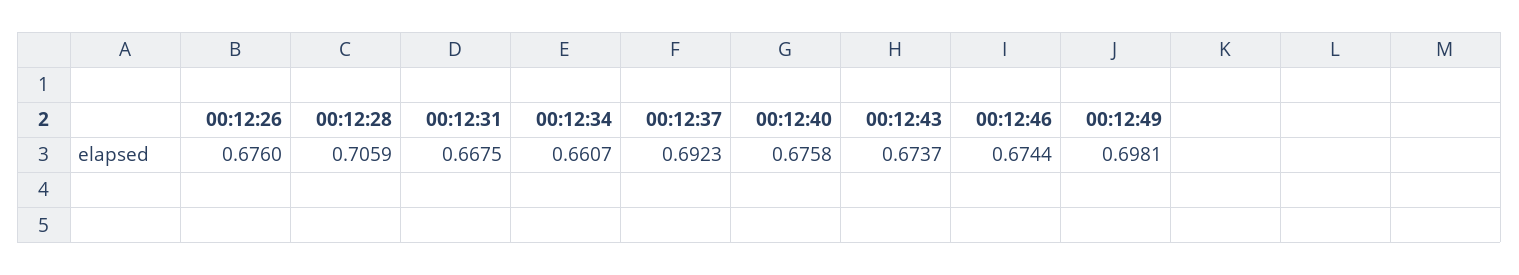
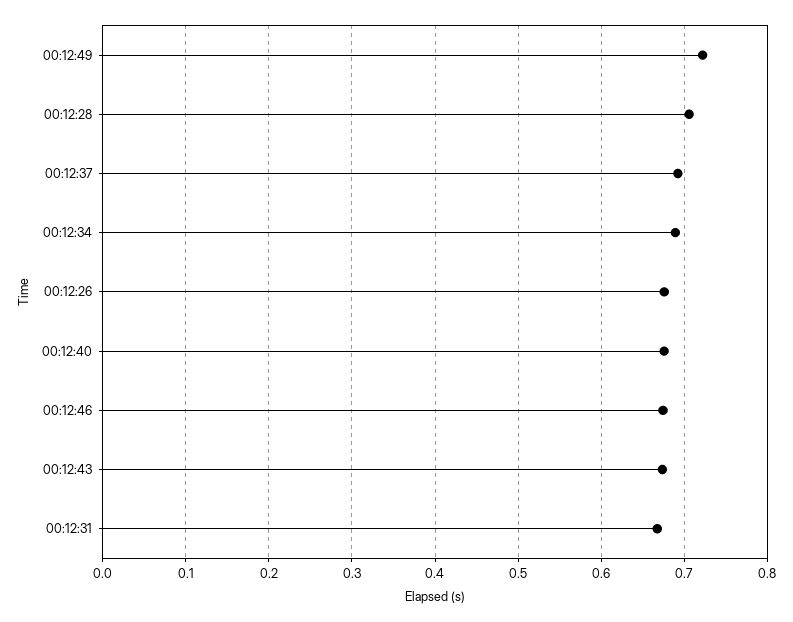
  {
    "00:12:26": 0.676,
    "00:12:28": 0.7059,
    "00:12:31": 0.6675,
-   "00:12:34": 0.6607,
+   "00:12:34": 0.69,
    "00:12:37": 0.6923,
    "00:12:40": 0.6758,
    "00:12:43": 0.6737,
    "00:12:46": 0.6744,
-   "00:12:49": 0.6981
+   "00:12:49": 0.72
  }

